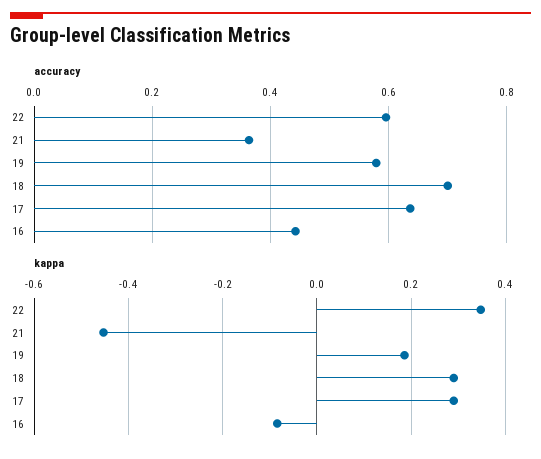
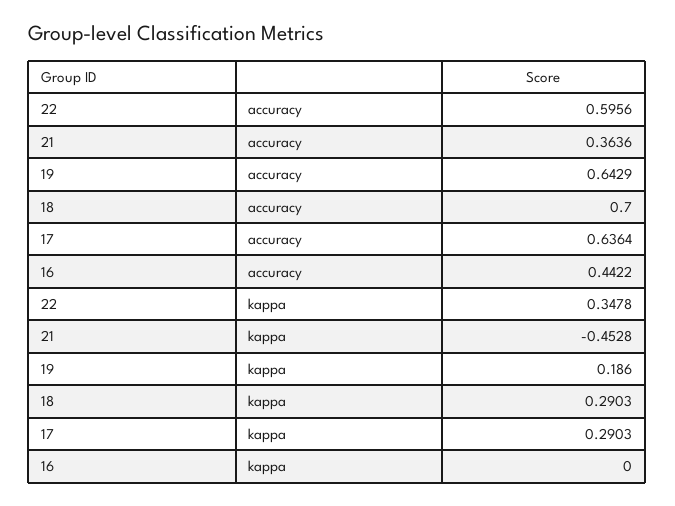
  {
    "accuracy": {
      "22": 0.5956,
      "21": 0.3636,
-     "19": 0.58,
+     "19": 0.6429,
      "18": 0.7,
      "17": 0.6364,
      "16": 0.4422
    },
    "kappa": {
      "22": 0.3478,
      "21": -0.4528,
      "19": 0.186,
      "18": 0.2903,
      "17": 0.2903,
-     "16": -0.08
+     "16": 0
    }
  }

